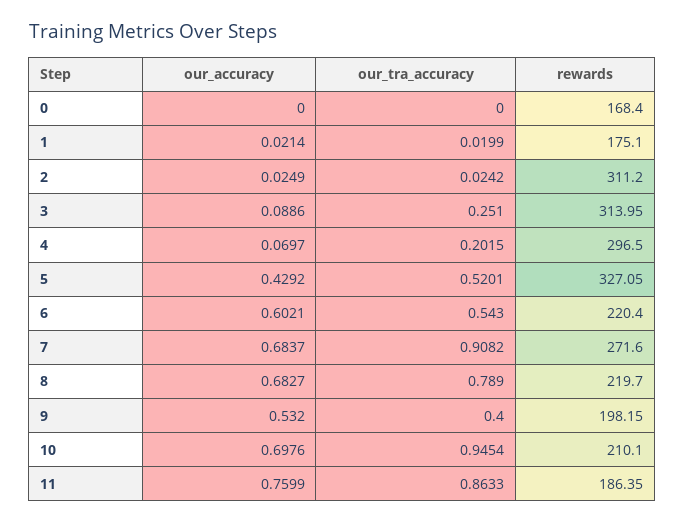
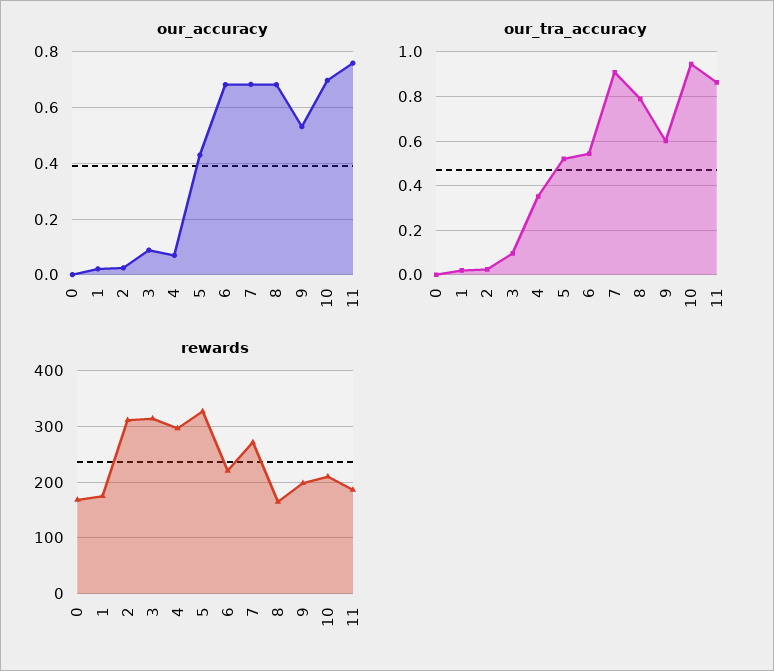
  {
    "our_accuracy": {
      "0": 0,
      "1": 0.0214,
      "2": 0.0249,
      "3": 0.0886,
      "4": 0.0697,
      "5": 0.4292,
-     "6": 0.6021,
+     "6": 0.675,
      "7": 0.6837,
      "8": 0.6827,
      "9": 0.532,
      "10": 0.6976,
      "11": 0.7599
    },
    "our_tra_accuracy": {
      "0": 0,
      "1": 0.0199,
      "2": 0.0242,
-     "3": 0.251,
+     "3": 0.1,
-     "4": 0.2015,
+     "4": 0.35,
      "5": 0.5201,
      "6": 0.543,
      "7": 0.9082,
      "8": 0.789,
-     "9": 0.4,
+     "9": 0.6,
      "10": 0.9454,
      "11": 0.8633
    },
    "rewards": {
      "0": 168.4,
      "1": 175.1,
      "2": 311.2,
      "3": 313.95,
      "4": 296.5,
      "5": 327.05,
      "6": 220.4,
      "7": 271.6,
-     "8": 219.7,
+     "8": 160,
      "9": 198.15,
      "10": 210.1,
      "11": 186.35
    }
  }

